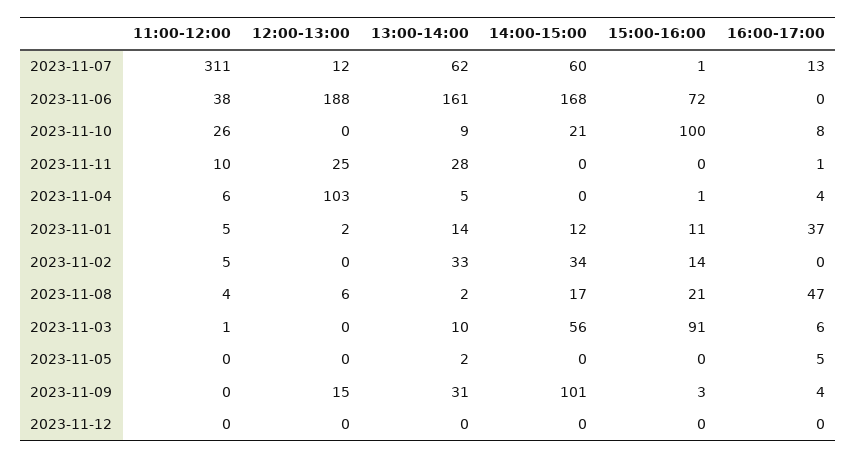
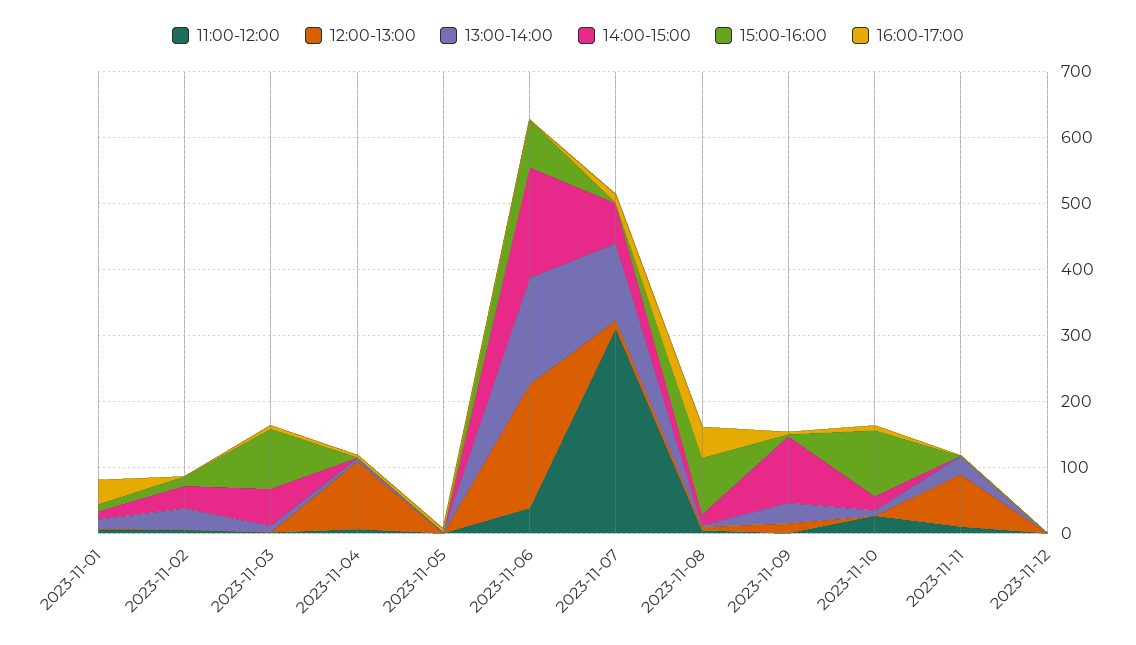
  {
    "11:00-12:00": {
      "2023-11-07": 311,
      "2023-11-06": 38,
      "2023-11-10": 26,
      "2023-11-11": 10,
      "2023-11-04": 6,
      "2023-11-01": 5,
      "2023-11-02": 5,
      "2023-11-08": 4,
      "2023-11-03": 1,
      "2023-11-05": 0,
      "2023-11-09": 0,
      "2023-11-12": 0
    },
    "12:00-13:00": {
      "2023-11-07": 12,
      "2023-11-06": 188,
      "2023-11-10": 0,
-     "2023-11-11": 25,
+     "2023-11-11": 80,
      "2023-11-04": 103,
      "2023-11-01": 2,
      "2023-11-02": 0,
      "2023-11-08": 6,
      "2023-11-03": 0,
      "2023-11-05": 0,
      "2023-11-09": 15,
      "2023-11-12": 0
    },
    "13:00-14:00": {
-     "2023-11-07": 62,
+     "2023-11-07": 120,
      "2023-11-06": 161,
      "2023-11-10": 9,
      "2023-11-11": 28,
      "2023-11-04": 5,
      "2023-11-01": 14,
      "2023-11-02": 33,
      "2023-11-08": 2,
      "2023-11-03": 10,
      "2023-11-05": 2,
      "2023-11-09": 31,
      "2023-11-12": 0
    },
    "14:00-15:00": {
      "2023-11-07": 60,
      "2023-11-06": 168,
      "2023-11-10": 21,
      "2023-11-11": 0,
      "2023-11-04": 0,
      "2023-11-01": 12,
      "2023-11-02": 34,
      "2023-11-08": 17,
      "2023-11-03": 56,
      "2023-11-05": 0,
      "2023-11-09": 101,
      "2023-11-12": 0
    },
    "15:00-16:00": {
      "2023-11-07": 1,
      "2023-11-06": 72,
      "2023-11-10": 100,
      "2023-11-11": 0,
      "2023-11-04": 1,
      "2023-11-01": 11,
      "2023-11-02": 14,
-     "2023-11-08": 21,
+     "2023-11-08": 80,
      "2023-11-03": 91,
      "2023-11-05": 0,
      "2023-11-09": 3,
      "2023-11-12": 0
    },
    "16:00-17:00": {
      "2023-11-07": 13,
      "2023-11-06": 0,
      "2023-11-10": 8,
      "2023-11-11": 1,
      "2023-11-04": 4,
      "2023-11-01": 37,
      "2023-11-02": 0,
      "2023-11-08": 47,
      "2023-11-03": 6,
      "2023-11-05": 5,
      "2023-11-09": 4,
      "2023-11-12": 0
    }
  }

